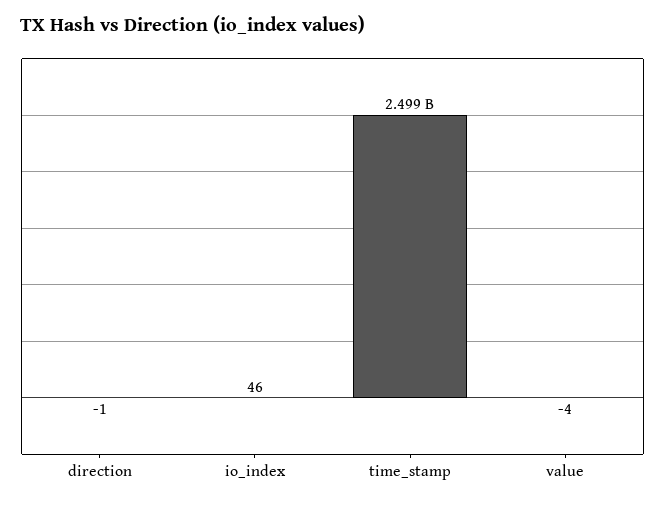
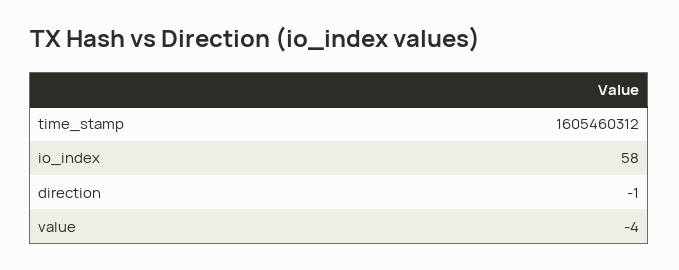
  {
    "direction": -1,
-   "io_index": 46,
+   "io_index": 58,
-   "time_stamp": 2499000000,
+   "time_stamp": 1605460312,
    "value": -4
  }

